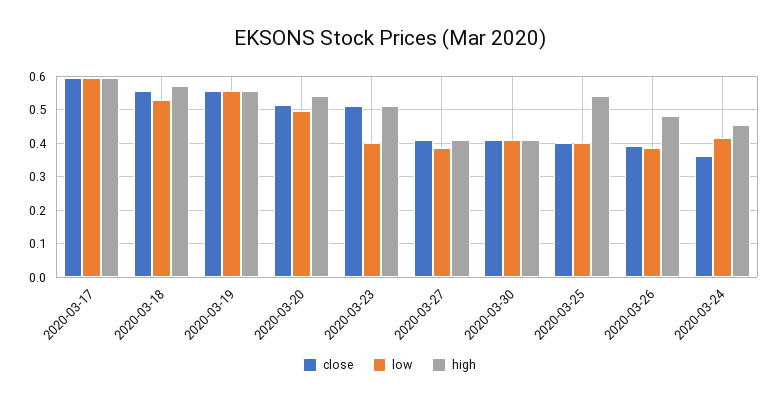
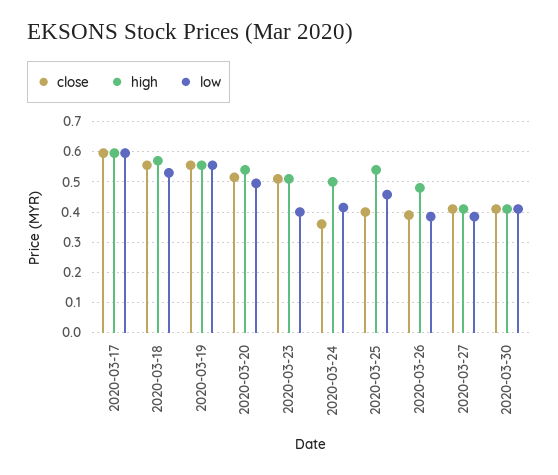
  {
    "close": {
      "2020-03-17": 0.6,
      "2020-03-18": 0.56,
      "2020-03-19": 0.56,
      "2020-03-20": 0.52,
      "2020-03-23": 0.52,
      "2020-03-27": 0.42,
      "2020-03-30": 0.42,
      "2020-03-25": 0.4,
      "2020-03-26": 0.4,
      "2020-03-24": 0.36
    },
    "low": {
      "2020-03-17": 0.6,
      "2020-03-18": 0.54,
      "2020-03-19": 0.56,
      "2020-03-20": 0.5,
      "2020-03-23": 0.4,
      "2020-03-27": 0.38,
      "2020-03-30": 0.42,
-     "2020-03-25": 0.4,
+     "2020-03-25": 0.46,
      "2020-03-26": 0.38,
      "2020-03-24": 0.42
    },
    "high": {
      "2020-03-17": 0.6,
      "2020-03-18": 0.58,
      "2020-03-19": 0.56,
      "2020-03-20": 0.54,
      "2020-03-23": 0.52,
      "2020-03-27": 0.42,
      "2020-03-30": 0.42,
      "2020-03-25": 0.54,
      "2020-03-26": 0.48,
-     "2020-03-24": 0.46
+     "2020-03-24": 0.5
    }
  }

